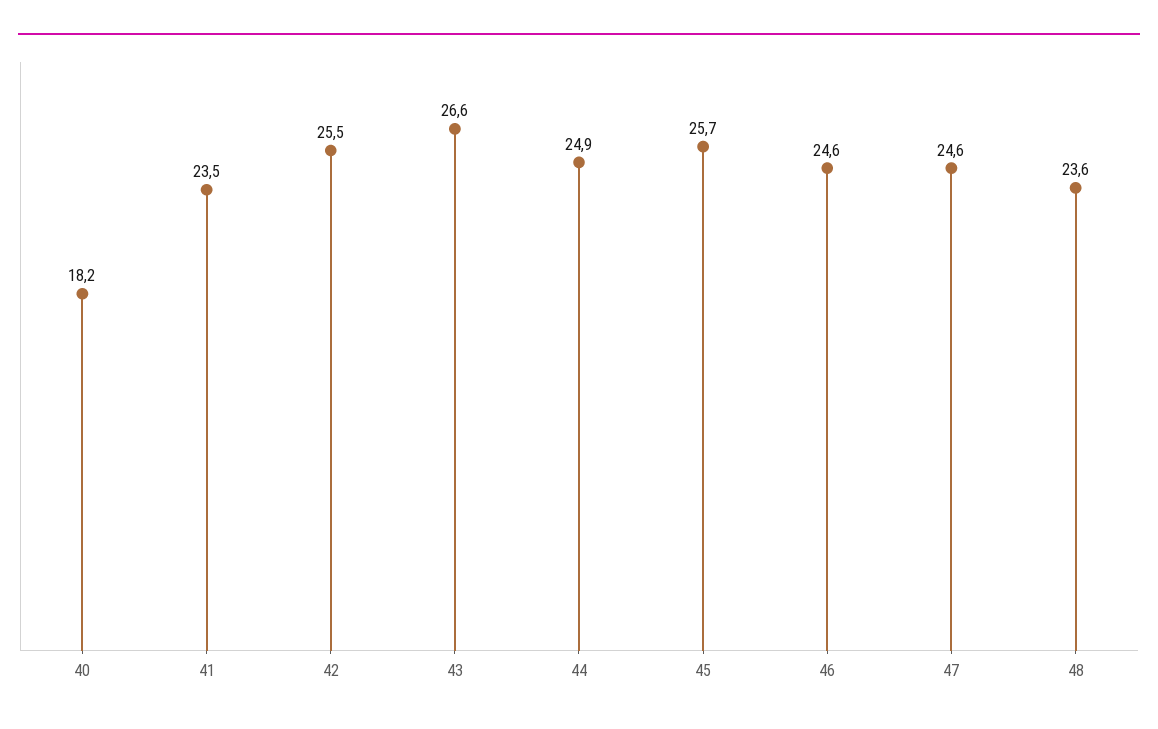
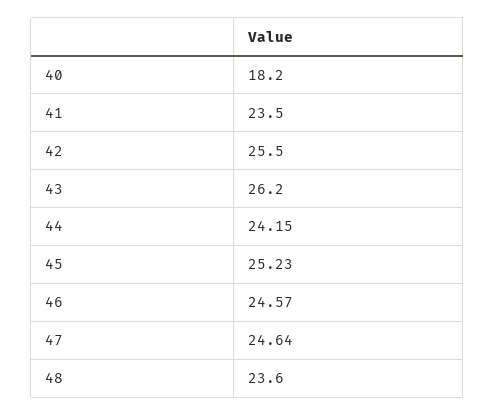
  {
    "40": 18.2,
    "41": 23.5,
    "42": 25.5,
-   "43": 26.6,
+   "43": 26.2,
-   "44": 24.9,
+   "44": 24.15,
-   "45": 25.7,
+   "45": 25.23,
    "46": 24.57,
    "47": 24.64,
    "48": 23.6
  }

